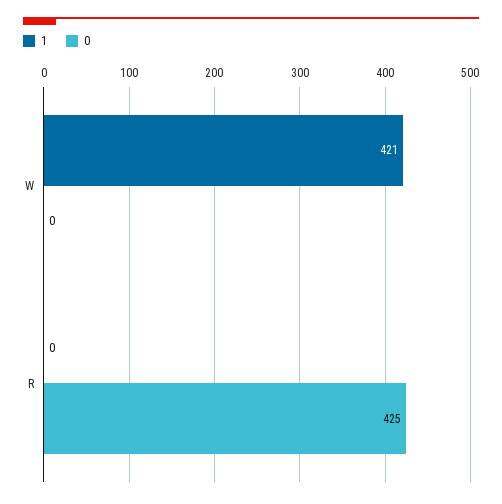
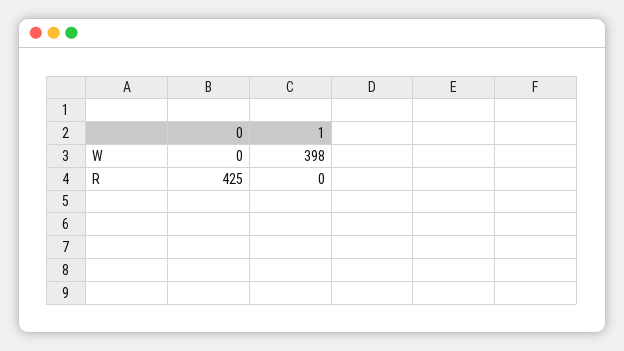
  {
    "1": {
-     "W": 421,
+     "W": 398,
      "R": 0
    },
    "0": {
      "W": 0,
      "R": 425
    }
  }

